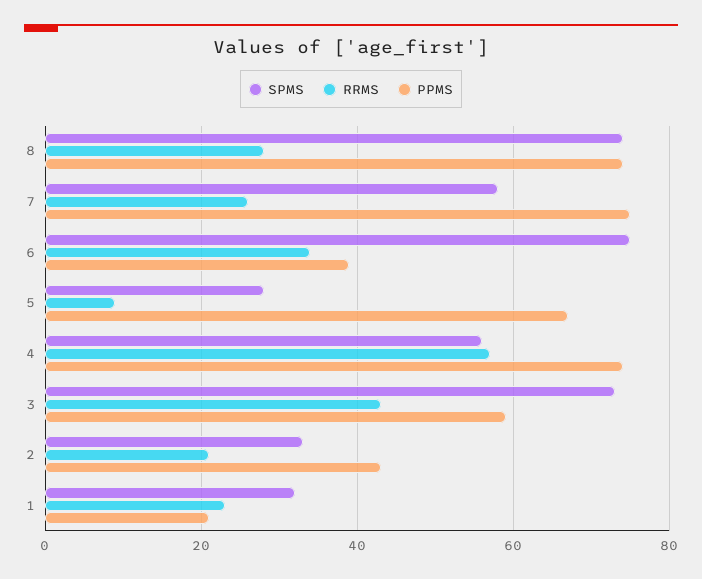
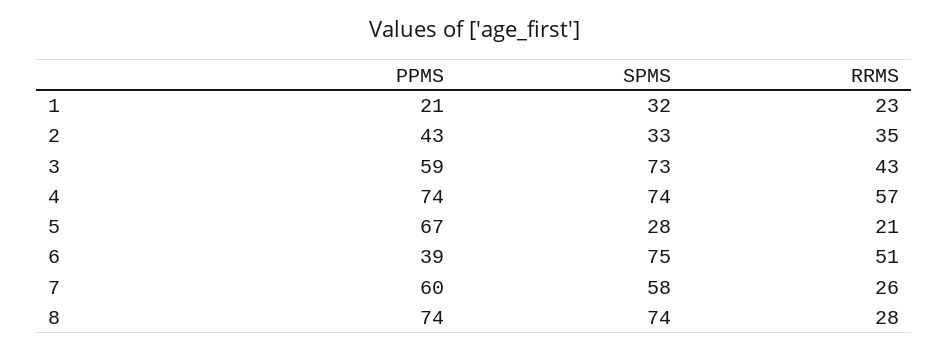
  {
    "SPMS": {
      "8": 74,
      "7": 58,
      "6": 75,
      "5": 28,
-     "4": 55,
+     "4": 74,
      "3": 73,
      "2": 33,
      "1": 32
    },
    "RRMS": {
      "8": 28,
      "7": 26,
-     "6": 35,
+     "6": 51,
-     "5": 10,
+     "5": 21,
      "4": 57,
      "3": 43,
-     "2": 20,
+     "2": 35,
      "1": 23
    },
    "PPMS": {
      "8": 74,
-     "7": 75,
+     "7": 60,
      "6": 39,
      "5": 67,
      "4": 74,
      "3": 59,
      "2": 43,
      "1": 21
    }
  }

